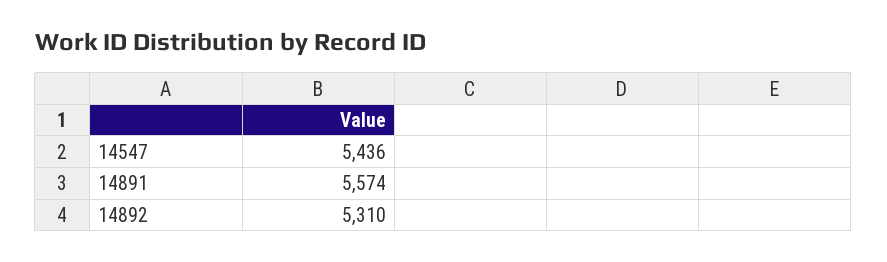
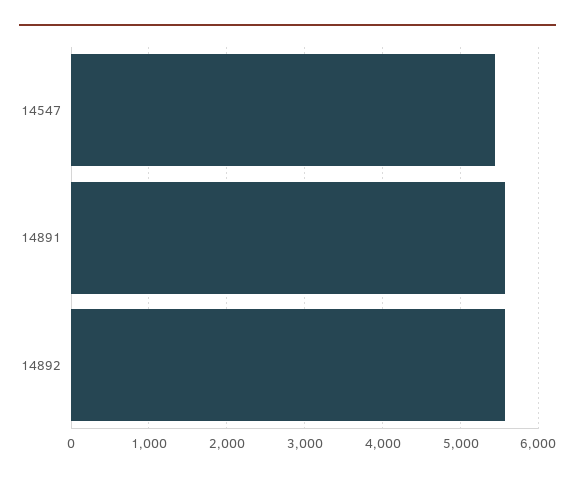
  {
    "14547": 5436,
    "14891": 5574,
-   "14892": 5310
+   "14892": 5600
  }

